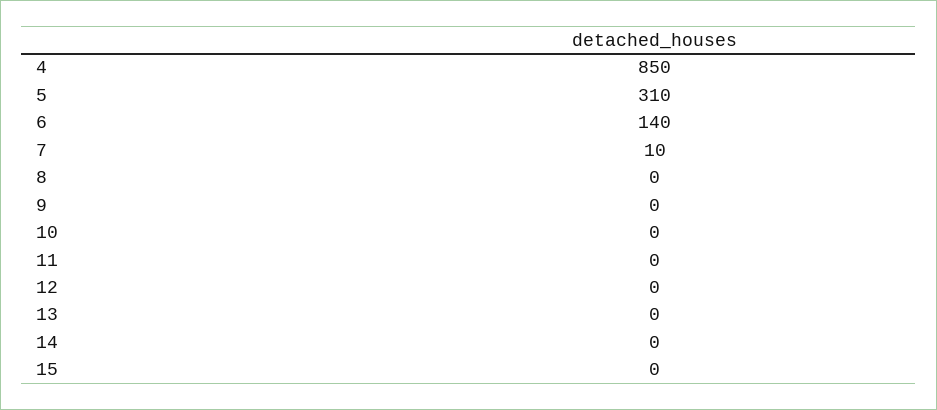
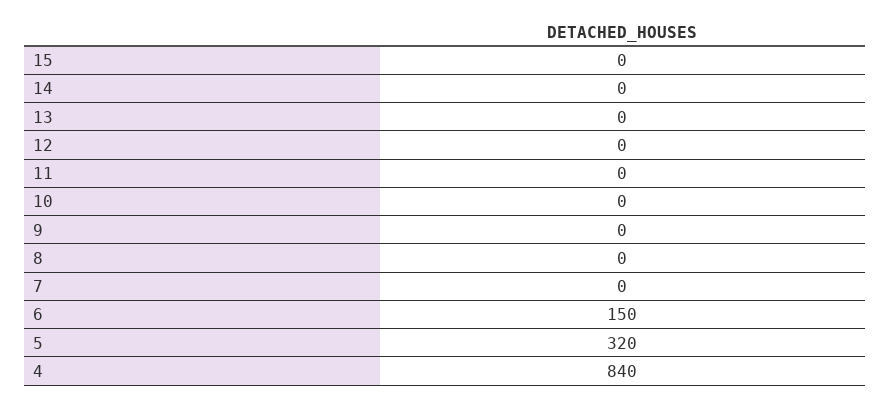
  {
-   "4": 850,
+   "4": 840,
-   "5": 310,
+   "5": 320,
-   "6": 140,
+   "6": 150,
-   "7": 10,
+   "7": 0,
    "8": 0,
    "9": 0,
    "10": 0,
    "11": 0,
    "12": 0,
    "13": 0,
    "14": 0,
    "15": 0
  }

